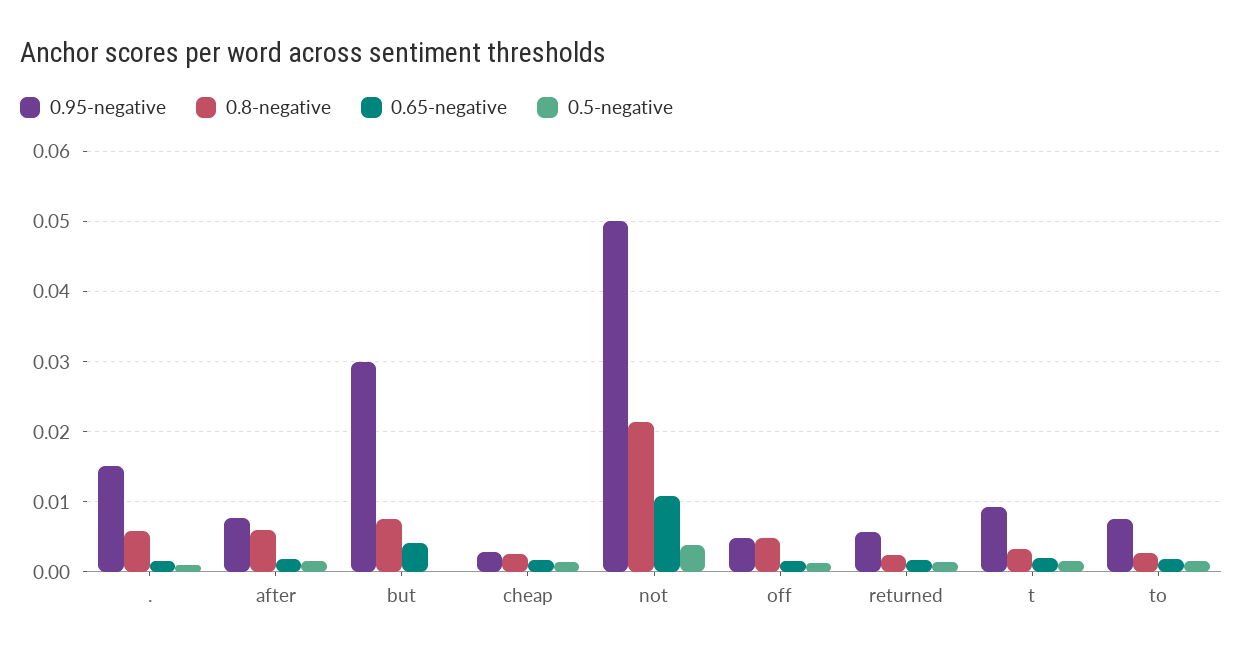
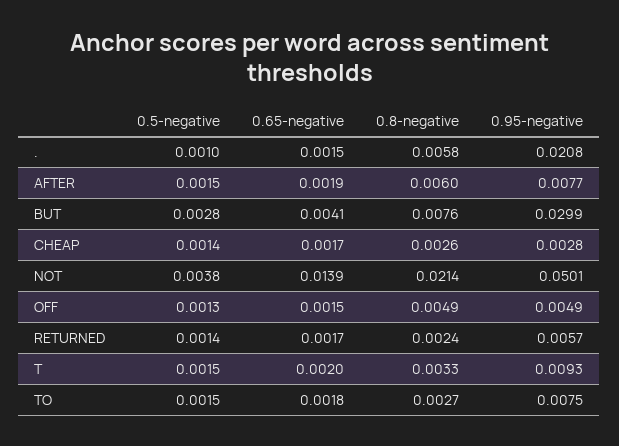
  {
    "0.95-negative": {
-     ".": 0.015,
+     ".": 0.0208,
      "after": 0.0077,
      "but": 0.0299,
      "cheap": 0.0028,
      "not": 0.0501,
      "off": 0.0049,
      "returned": 0.0057,
      "t": 0.0093,
      "to": 0.0075
    },
    "0.8-negative": {
      ".": 0.0058,
      "after": 0.006,
      "but": 0.0076,
      "cheap": 0.0026,
      "not": 0.0214,
      "off": 0.0049,
      "returned": 0.0024,
      "t": 0.0033,
      "to": 0.0027
    },
    "0.65-negative": {
      ".": 0.0015,
      "after": 0.0019,
      "but": 0.0041,
      "cheap": 0.0017,
-     "not": 0.011,
+     "not": 0.0139,
      "off": 0.0015,
      "returned": 0.0017,
      "t": 0.002,
      "to": 0.0018
    },
    "0.5-negative": {
      ".": 0.001,
      "after": 0.0015,
-     "but": 0,
+     "but": 0.0028,
      "cheap": 0.0014,
      "not": 0.0038,
      "off": 0.0013,
      "returned": 0.0014,
      "t": 0.0015,
      "to": 0.0015
    }
  }

